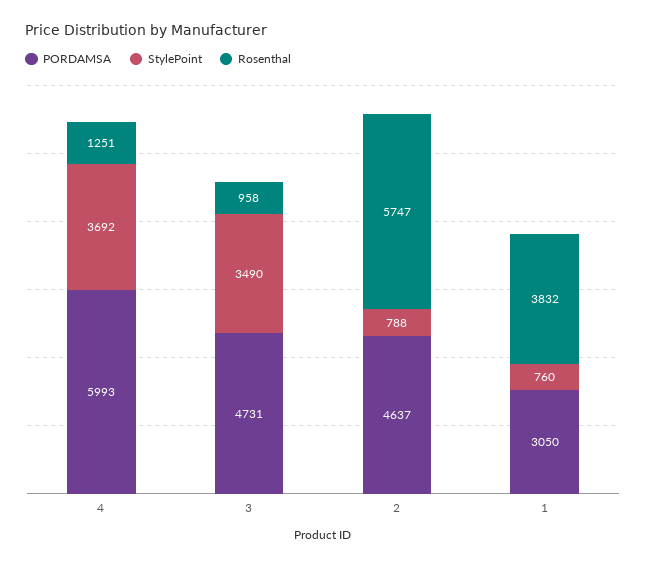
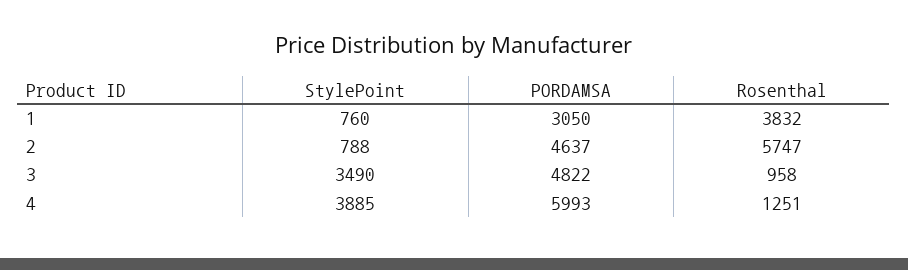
  {
    "PORDAMSA": {
      "4": 5993,
-     "3": 4731,
+     "3": 4822,
      "2": 4637,
      "1": 3050
    },
    "StylePoint": {
-     "4": 3692,
+     "4": 3885,
      "3": 3490,
      "2": 788,
      "1": 760
    },
    "Rosenthal": {
      "4": 1251,
      "3": 958,
      "2": 5747,
      "1": 3832
    }
  }

